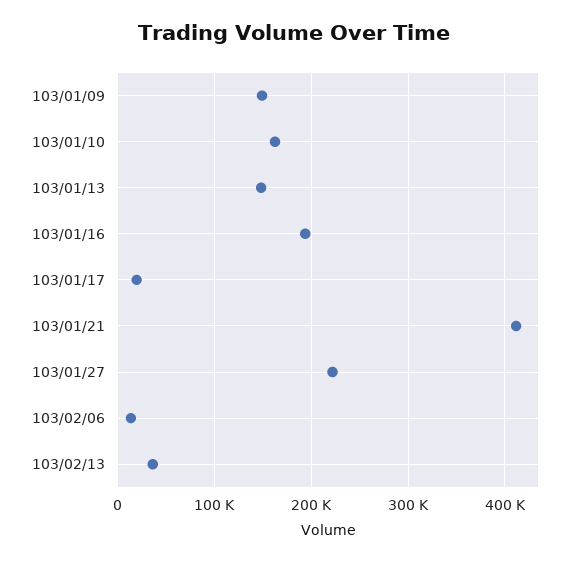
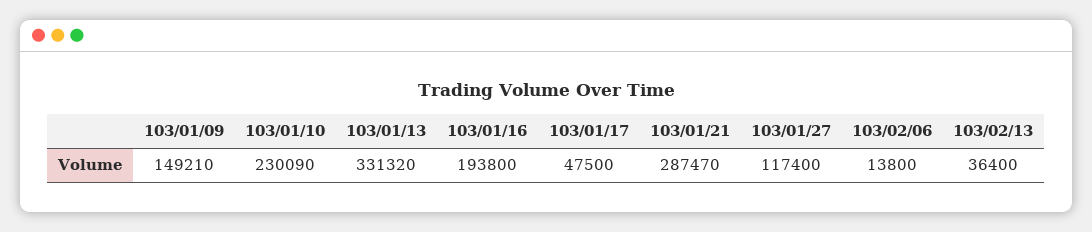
  {
    "103/01/09": 149210,
-   "103/01/10": 160000,
+   "103/01/10": 230090,
-   "103/01/13": 150000,
+   "103/01/13": 331320,
    "103/01/16": 193800,
-   "103/01/17": 20000,
+   "103/01/17": 47500,
-   "103/01/21": 410000,
+   "103/01/21": 287470,
-   "103/01/27": 220000,
+   "103/01/27": 117400,
    "103/02/06": 13800,
    "103/02/13": 36400
  }

